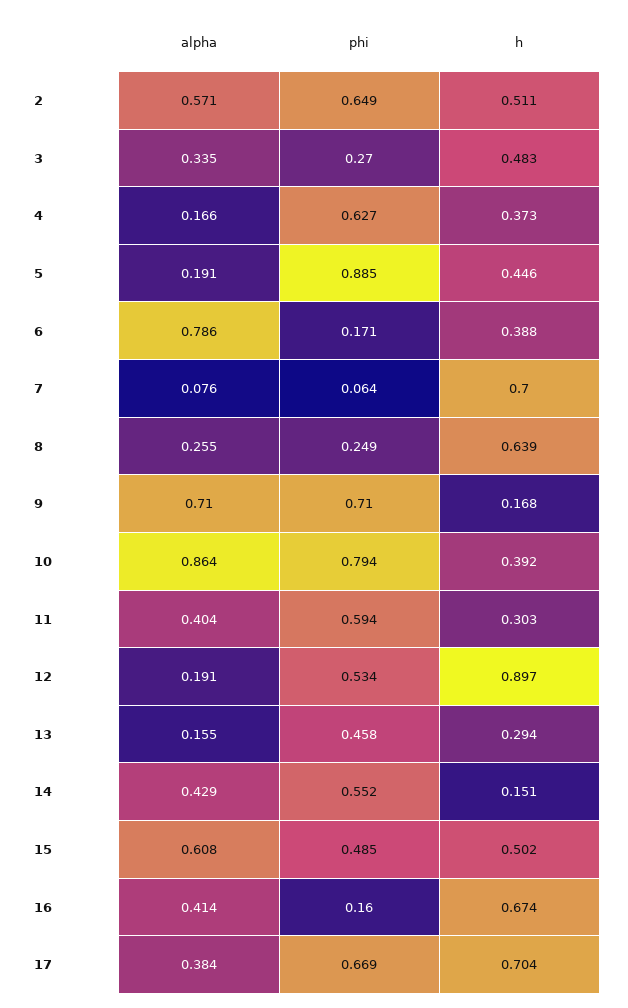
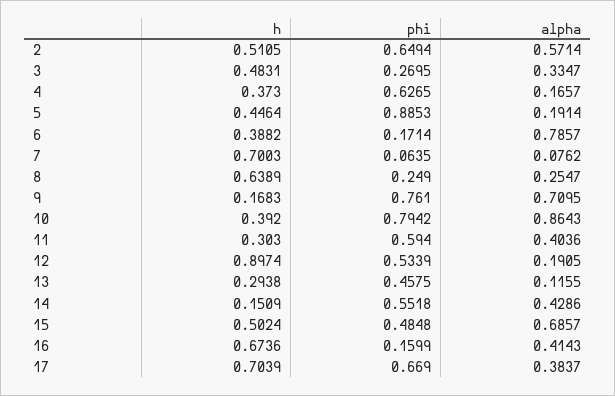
  {
    "alpha": {
      "2": 0.5714,
      "3": 0.3347,
      "4": 0.1657,
      "5": 0.1914,
      "6": 0.7857,
      "7": 0.0762,
      "8": 0.2547,
      "9": 0.7095,
      "10": 0.8643,
      "11": 0.4036,
      "12": 0.1905,
-     "13": 0.155,
+     "13": 0.1155,
      "14": 0.4286,
-     "15": 0.608,
+     "15": 0.6857,
      "16": 0.4143,
      "17": 0.3837
    },
    "phi": {
      "2": 0.6494,
      "3": 0.2695,
      "4": 0.6265,
      "5": 0.8853,
      "6": 0.1714,
      "7": 0.0635,
      "8": 0.249,
-     "9": 0.71,
+     "9": 0.761,
      "10": 0.7942,
      "11": 0.594,
      "12": 0.5339,
      "13": 0.4575,
      "14": 0.5518,
      "15": 0.4848,
      "16": 0.1599,
      "17": 0.669
    },
    "h": {
      "2": 0.5105,
      "3": 0.4831,
      "4": 0.373,
      "5": 0.4464,
      "6": 0.3882,
      "7": 0.7003,
      "8": 0.6389,
      "9": 0.1683,
      "10": 0.392,
      "11": 0.303,
      "12": 0.8974,
      "13": 0.2938,
      "14": 0.1509,
      "15": 0.5024,
      "16": 0.6736,
      "17": 0.7039
    }
  }

